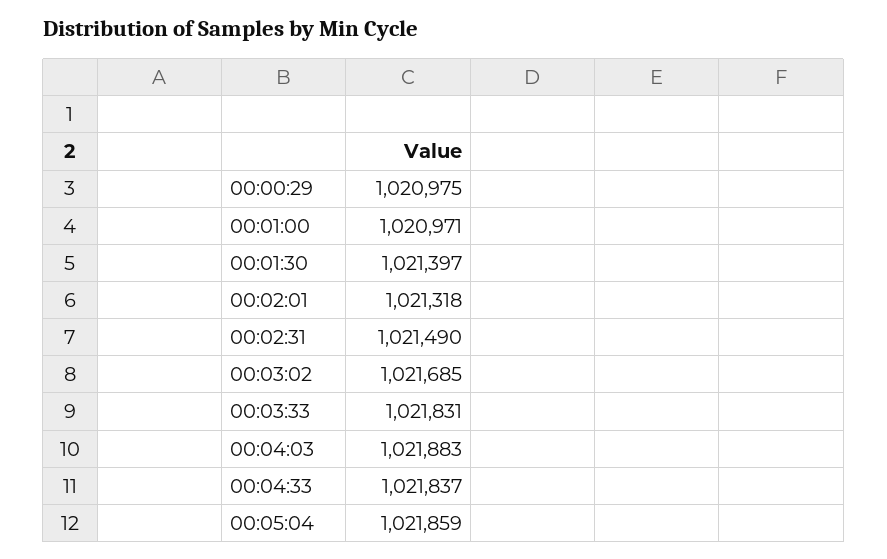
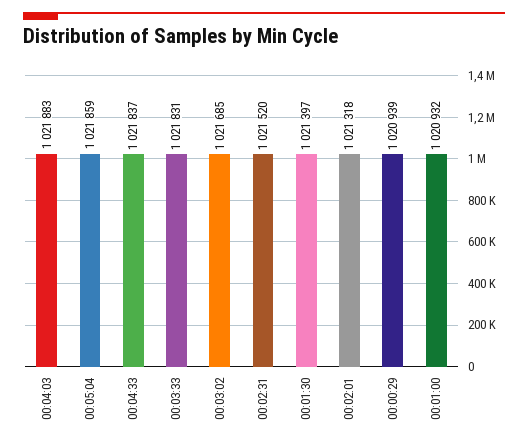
  {
-   "00:00:29": 1020975,
+   "00:00:29": 1020939,
-   "00:01:00": 1020971,
+   "00:01:00": 1020932,
    "00:01:30": 1021397,
    "00:02:01": 1021318,
-   "00:02:31": 1021490,
+   "00:02:31": 1021520,
    "00:03:02": 1021685,
    "00:03:33": 1021831,
    "00:04:03": 1021883,
    "00:04:33": 1021837,
    "00:05:04": 1021859
  }

